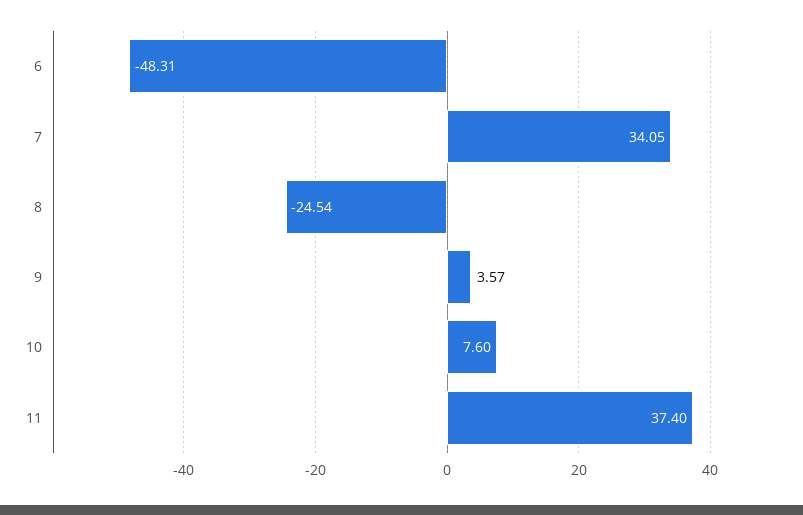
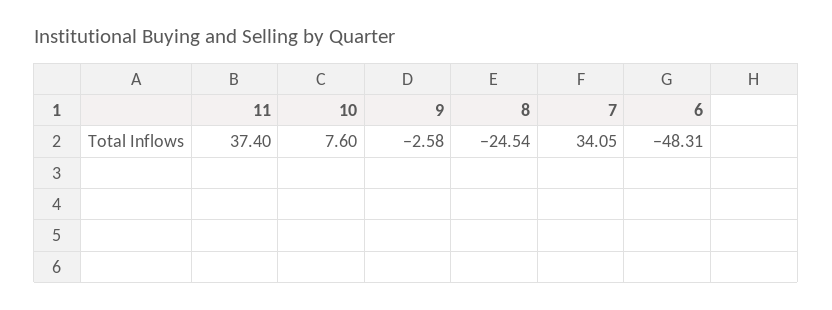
  {
    "6": -48.31,
    "7": 34.05,
    "8": -24.54,
-   "9": 3.57,
+   "9": -2.58,
    "10": 7.6,
    "11": 37.4
  }

